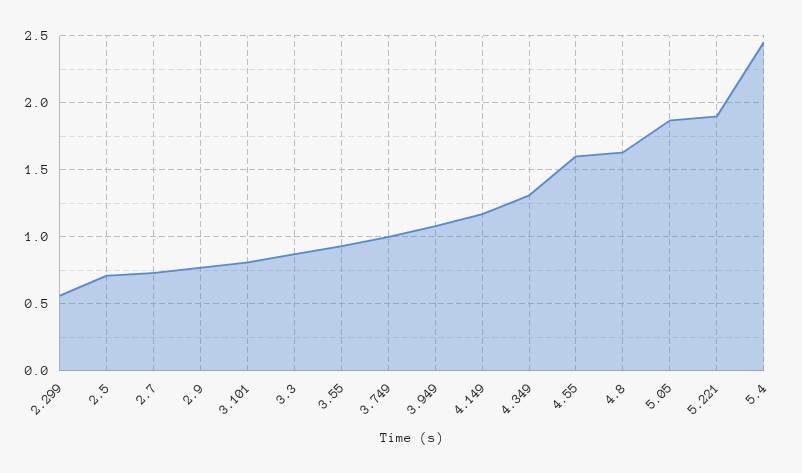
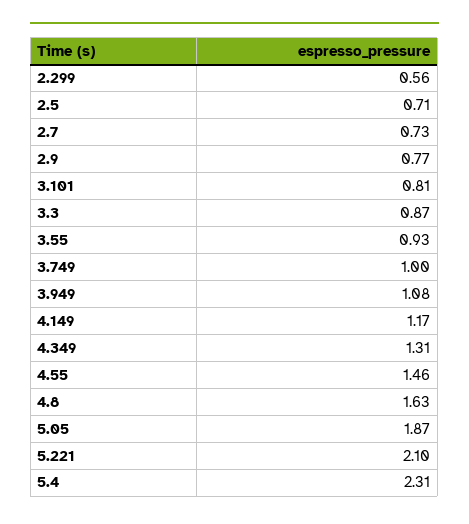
  {
    "2.299": 0.56,
    "2.5": 0.71,
    "2.7": 0.73,
    "2.9": 0.77,
    "3.101": 0.81,
    "3.3": 0.87,
    "3.55": 0.93,
    "3.749": 1,
    "3.949": 1.08,
    "4.149": 1.17,
    "4.349": 1.31,
-   "4.55": 1.6,
+   "4.55": 1.46,
    "4.8": 1.63,
    "5.05": 1.87,
-   "5.221": 1.9,
+   "5.221": 2.1,
-   "5.4": 2.45
+   "5.4": 2.31
  }

